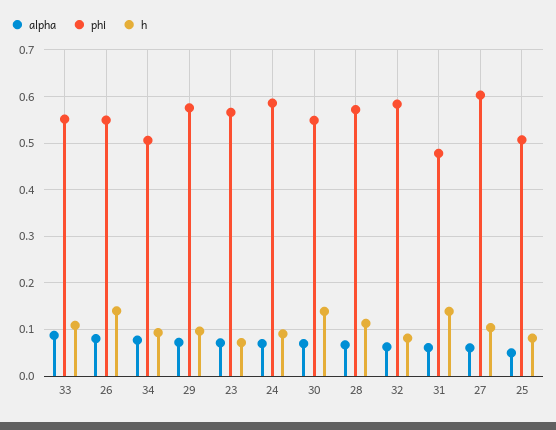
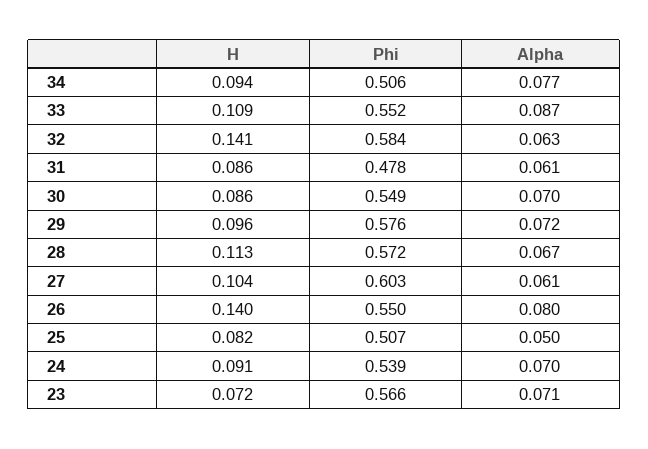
  {
    "alpha": {
      "33": 0.087,
      "26": 0.08,
      "34": 0.077,
      "29": 0.072,
      "23": 0.071,
      "24": 0.07,
      "30": 0.07,
      "28": 0.067,
      "32": 0.063,
      "31": 0.061,
      "27": 0.061,
      "25": 0.05
    },
    "phi": {
      "33": 0.552,
      "26": 0.55,
      "34": 0.506,
      "29": 0.576,
      "23": 0.566,
-     "24": 0.58,
+     "24": 0.539,
      "30": 0.549,
      "28": 0.572,
      "32": 0.584,
      "31": 0.478,
      "27": 0.603,
      "25": 0.507
    },
    "h": {
      "33": 0.109,
      "26": 0.14,
      "34": 0.094,
      "29": 0.096,
      "23": 0.072,
      "24": 0.091,
-     "30": 0.14,
+     "30": 0.086,
      "28": 0.113,
-     "32": 0.08,
+     "32": 0.141,
-     "31": 0.14,
+     "31": 0.086,
      "27": 0.104,
      "25": 0.082
    }
  }

